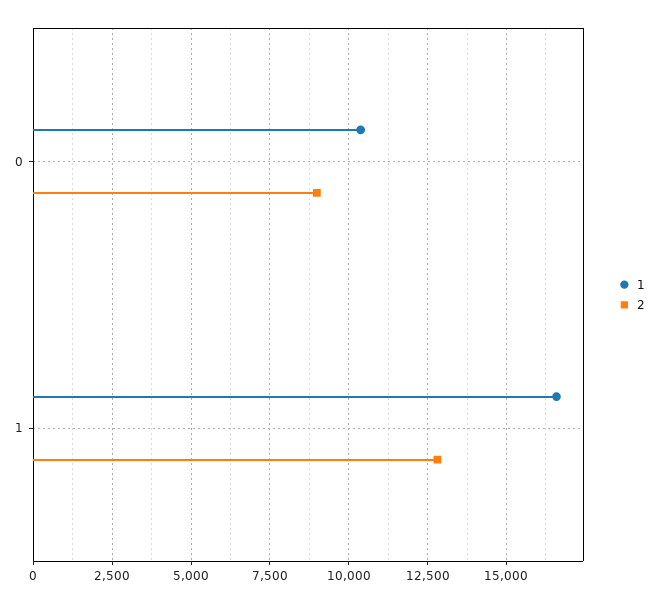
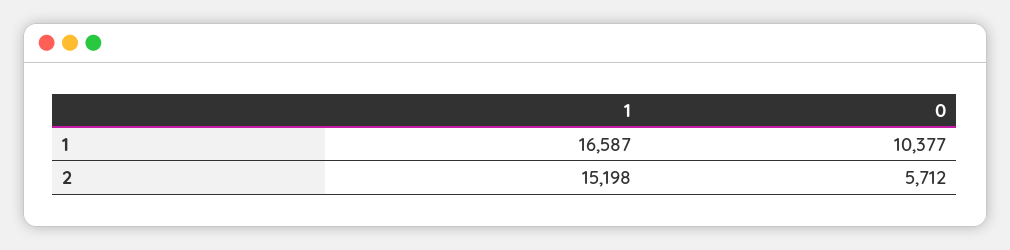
  {
    "1": {
      "0": 10377,
      "1": 16587
    },
    "2": {
-     "0": 9000,
+     "0": 5712,
-     "1": 12750
+     "1": 15198
    }
  }

